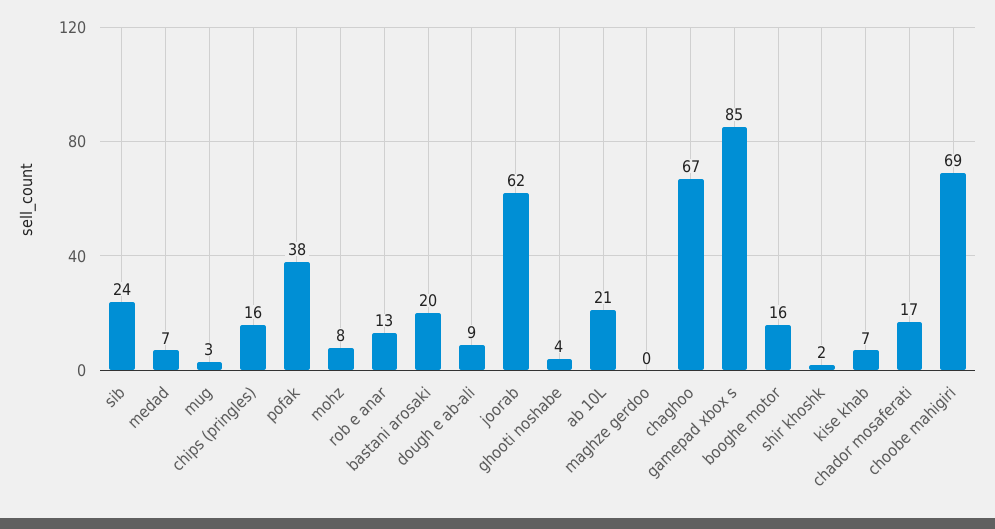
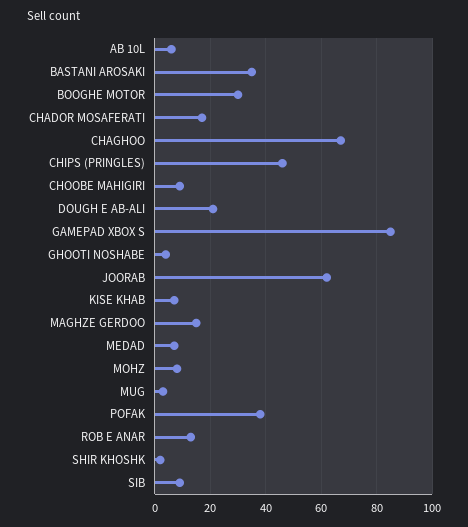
  {
-   "sib": 24,
+   "sib": 10,
    "medad": 7,
    "mug": 3,
-   "chips (pringles)": 16,
+   "chips (pringles)": 45,
    "pofak": 38,
    "mohz": 8,
    "rob e anar": 13,
-   "bastani arosaki": 20,
+   "bastani arosaki": 35,
-   "dough e ab-ali": 9,
+   "dough e ab-ali": 20,
    "joorab": 62,
    "ghooti noshabe": 4,
-   "ab 10L": 21,
+   "ab 10L": 5,
-   "maghze gerdoo": 0,
+   "maghze gerdoo": 15,
    "chaghoo": 67,
    "gamepad xbox s": 85,
-   "booghe motor": 16,
+   "booghe motor": 30,
    "shir khoshk": 2,
    "kise khab": 7,
    "chador mosaferati": 17,
-   "choobe mahigiri": 69
+   "choobe mahigiri": 10
  }

